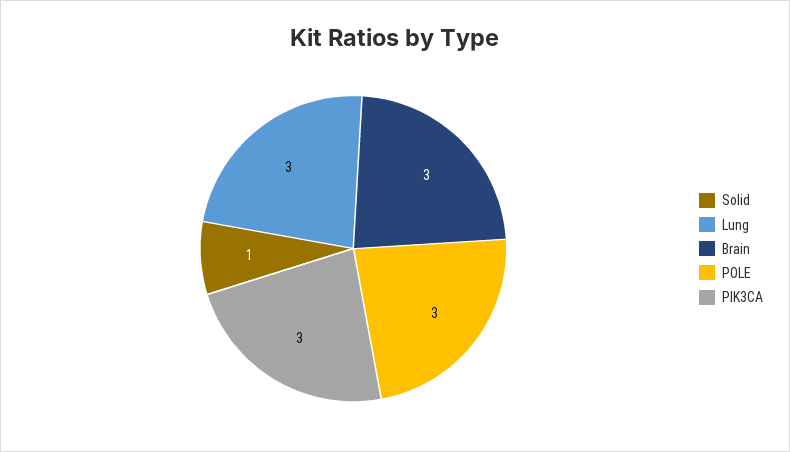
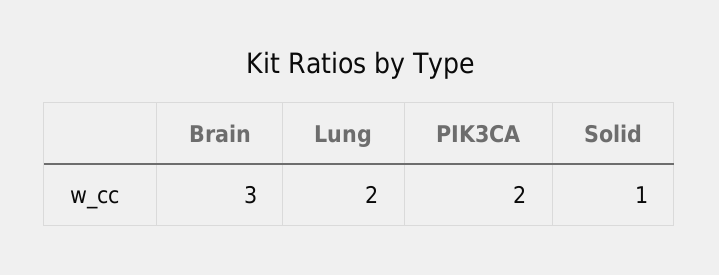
  {
    "Solid": 1,
-   "Lung": 3,
+   "Lung": 2,
    "Brain": 3,
-   "POLE": 3,
-   "PIK3CA": 3
+   "PIK3CA": 2
  }

